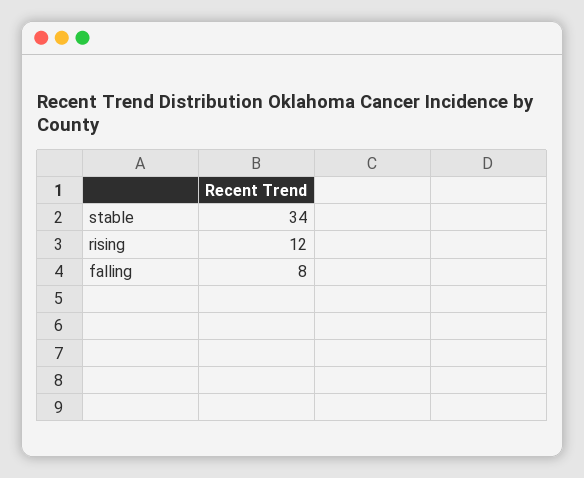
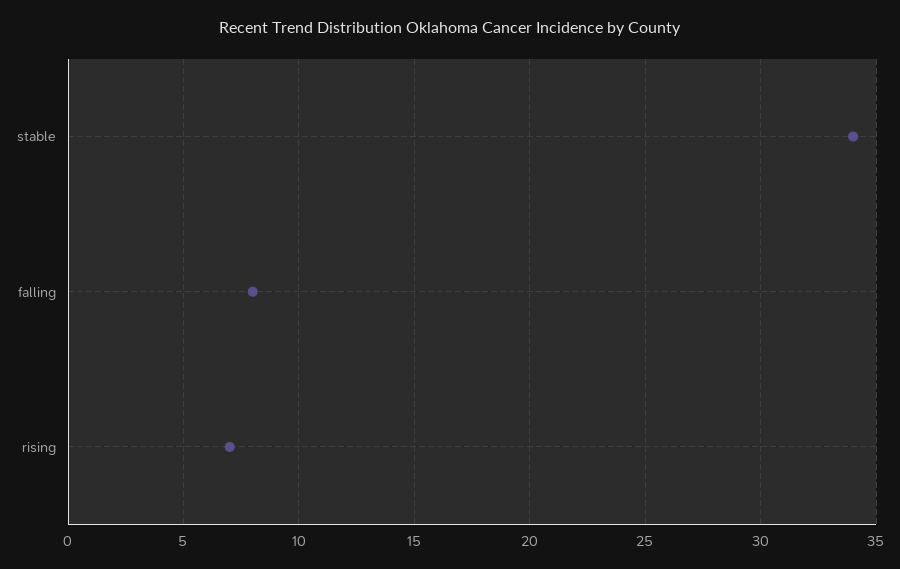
  {
    "stable": 34,
-   "rising": 12,
+   "rising": 7,
    "falling": 8
  }

